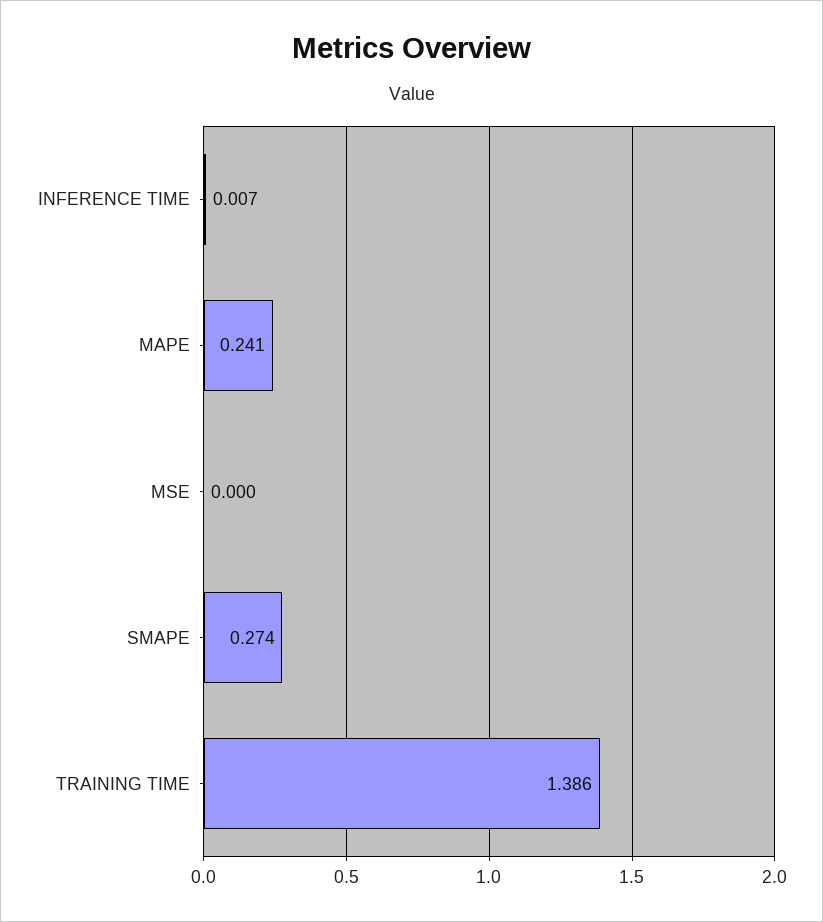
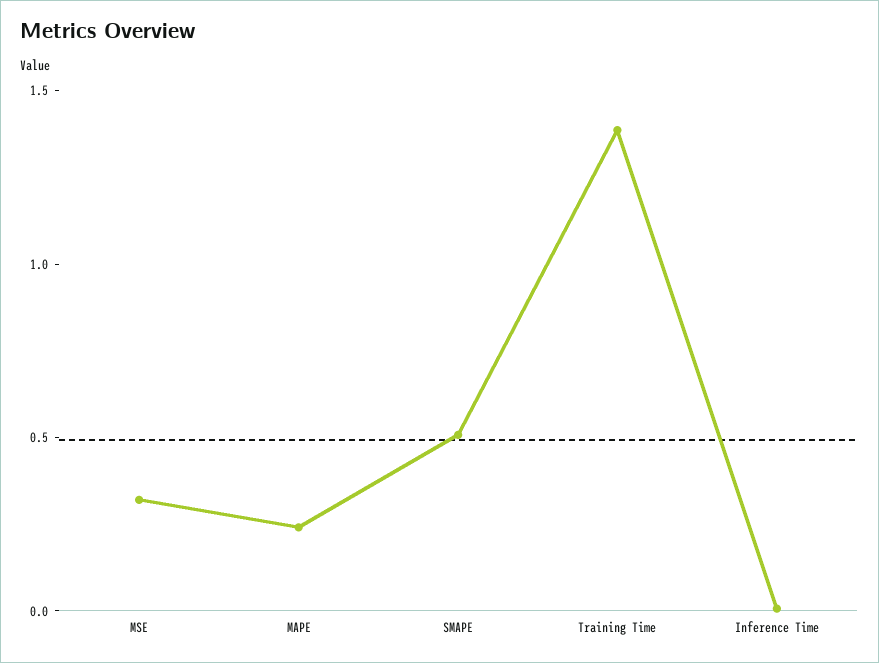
  {
    "INFERENCE TIME": 0.007,
    "MAPE": 0.241,
-   "MSE": 0,
+   "MSE": 0.3,
-   "SMAPE": 0.274,
+   "SMAPE": 0.5,
    "TRAINING TIME": 1.386
  }

